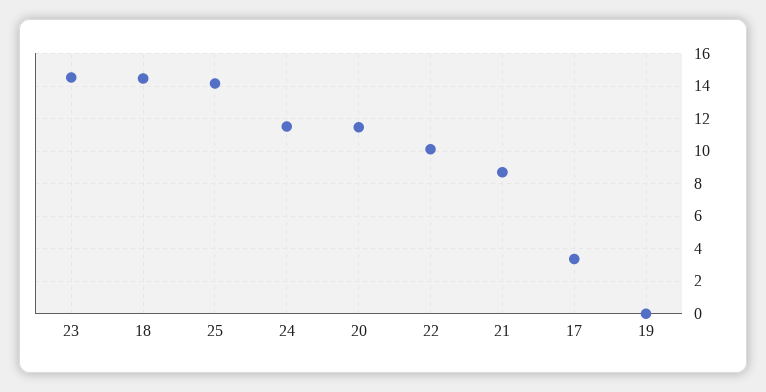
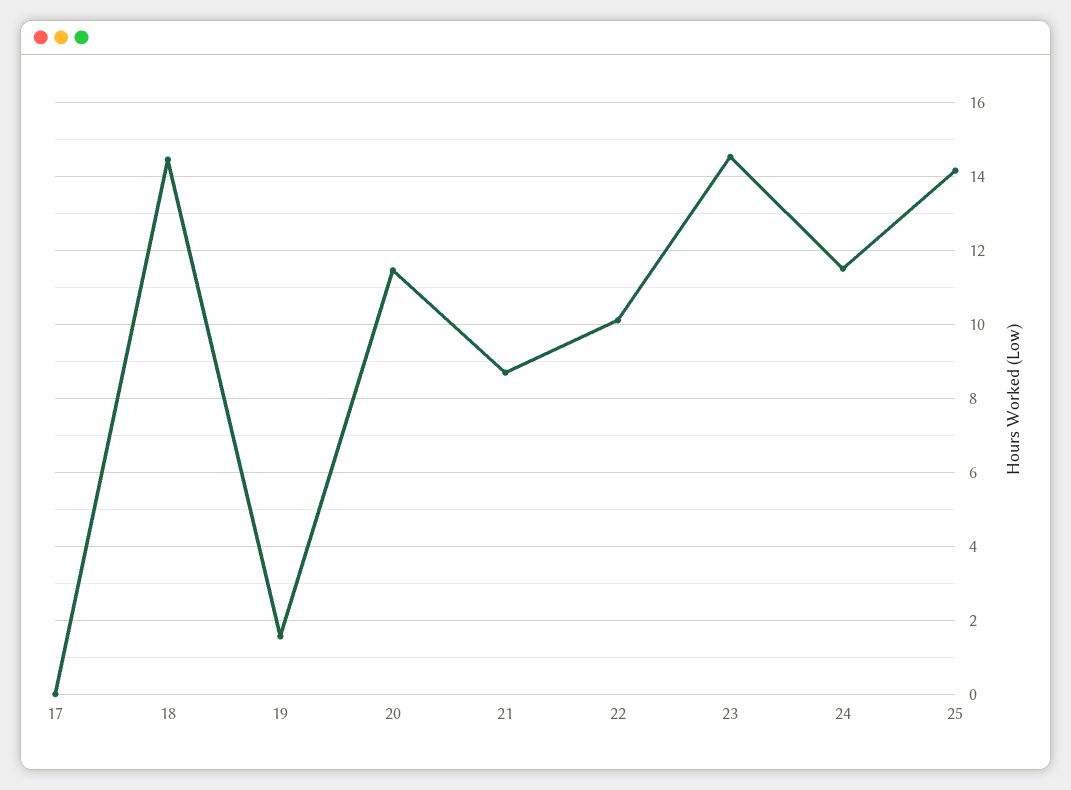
  {
    "23": 14.6,
    "18": 14.4,
    "25": 14.2,
    "24": 11.6,
    "20": 11.4,
    "22": 10.2,
    "21": 8.8,
-   "17": 3.5,
+   "17": 0,
-   "19": 0
+   "19": 1.6
  }

